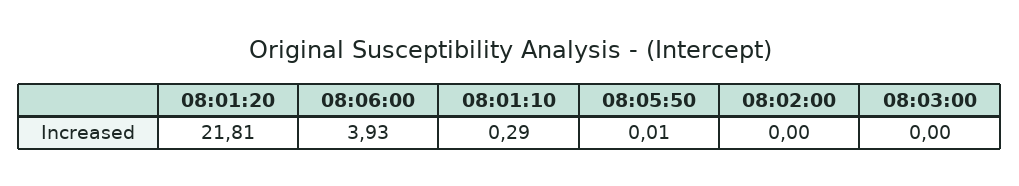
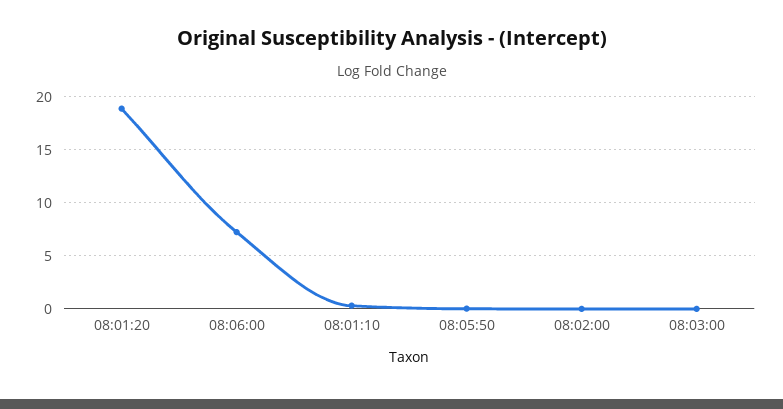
  {
-   "08:01:20": 21.81,
+   "08:01:20": 19,
-   "08:06:00": 3.93,
+   "08:06:00": 7,
    "08:01:10": 0.29,
    "08:05:50": 0.01,
    "08:02:00": 0,
    "08:03:00": 0
  }

